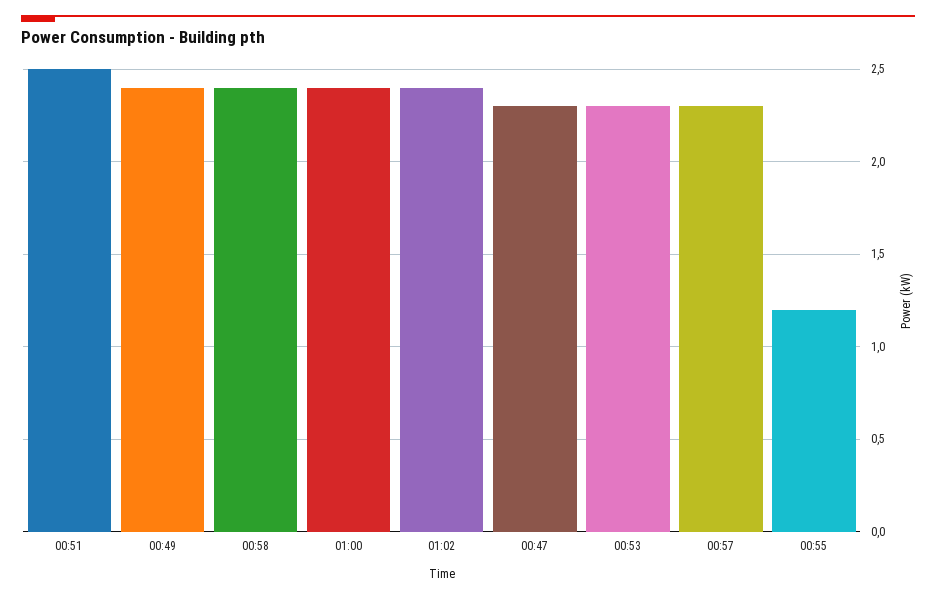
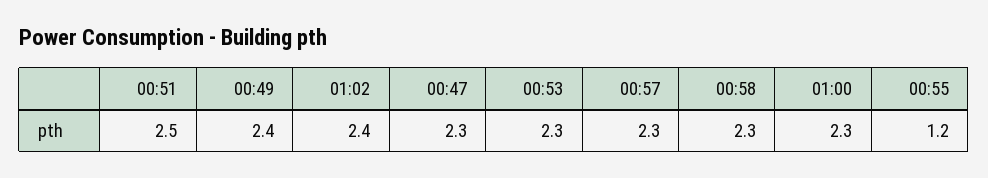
  {
    "00:51": 2.5,
    "00:49": 2.4,
-   "00:58": 2.4,
+   "00:58": 2.3,
-   "01:00": 2.4,
+   "01:00": 2.3,
    "01:02": 2.4,
    "00:47": 2.3,
    "00:53": 2.3,
    "00:57": 2.3,
    "00:55": 1.2
  }

